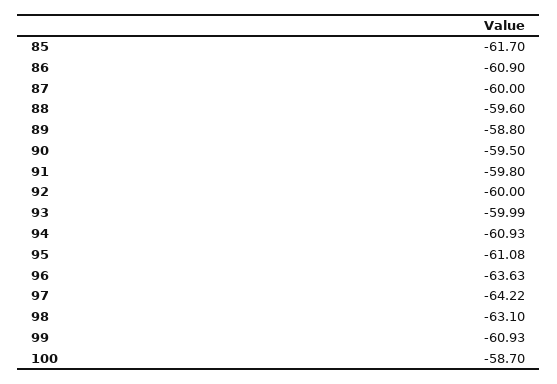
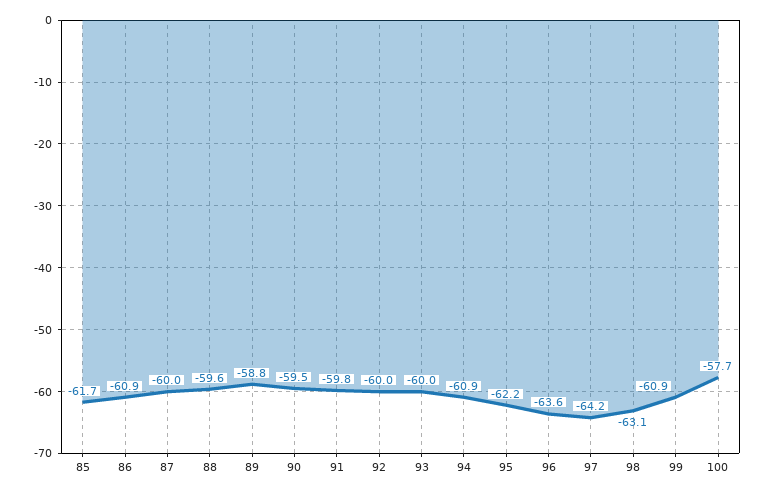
  {
    "85": -61.7,
    "86": -60.9,
    "87": -60,
    "88": -59.6,
    "89": -58.8,
    "90": -59.5,
    "91": -59.8,
    "92": -60,
    "93": -59.99,
    "94": -60.93,
-   "95": -61.08,
+   "95": -62.2,
    "96": -63.63,
    "97": -64.22,
    "98": -63.1,
    "99": -60.93,
-   "100": -58.7
+   "100": -57.7
  }

